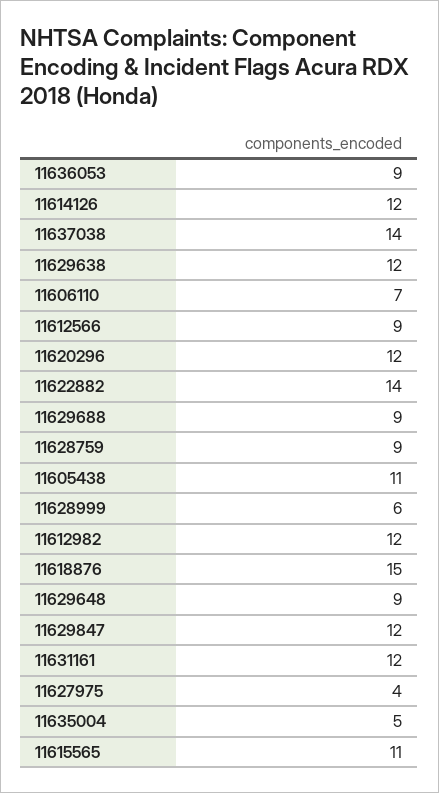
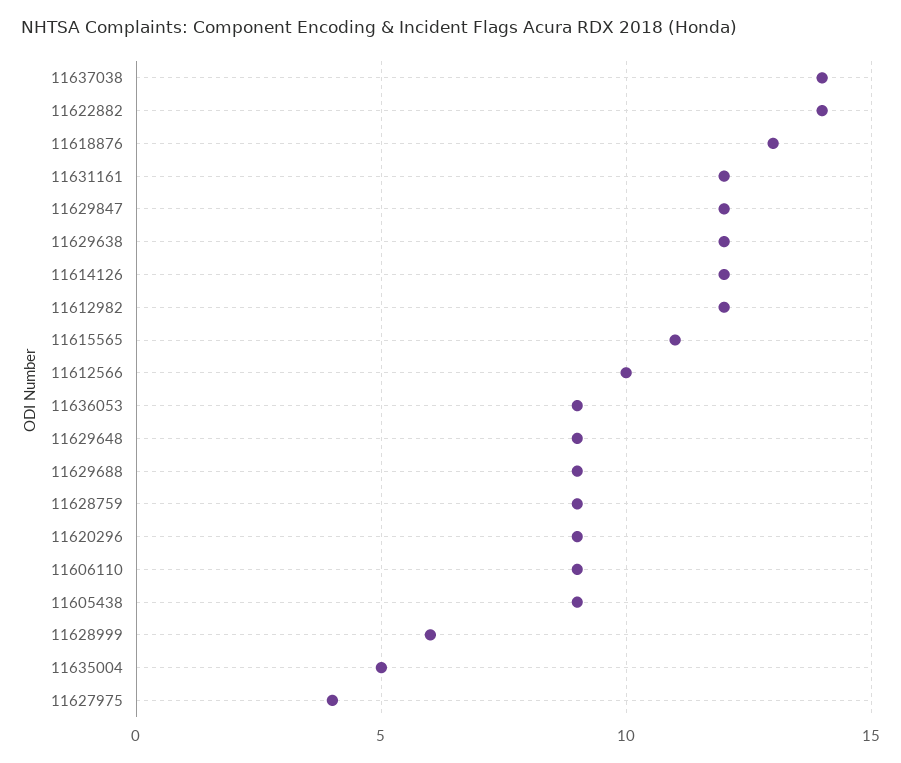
  {
    "11636053": 9,
    "11614126": 12,
    "11637038": 14,
    "11629638": 12,
-   "11606110": 7,
+   "11606110": 9,
-   "11612566": 9,
+   "11612566": 10,
-   "11620296": 12,
+   "11620296": 9,
    "11622882": 14,
    "11629688": 9,
    "11628759": 9,
-   "11605438": 11,
+   "11605438": 9,
    "11628999": 6,
    "11612982": 12,
-   "11618876": 15,
+   "11618876": 13,
    "11629648": 9,
    "11629847": 12,
    "11631161": 12,
    "11627975": 4,
    "11635004": 5,
    "11615565": 11
  }

